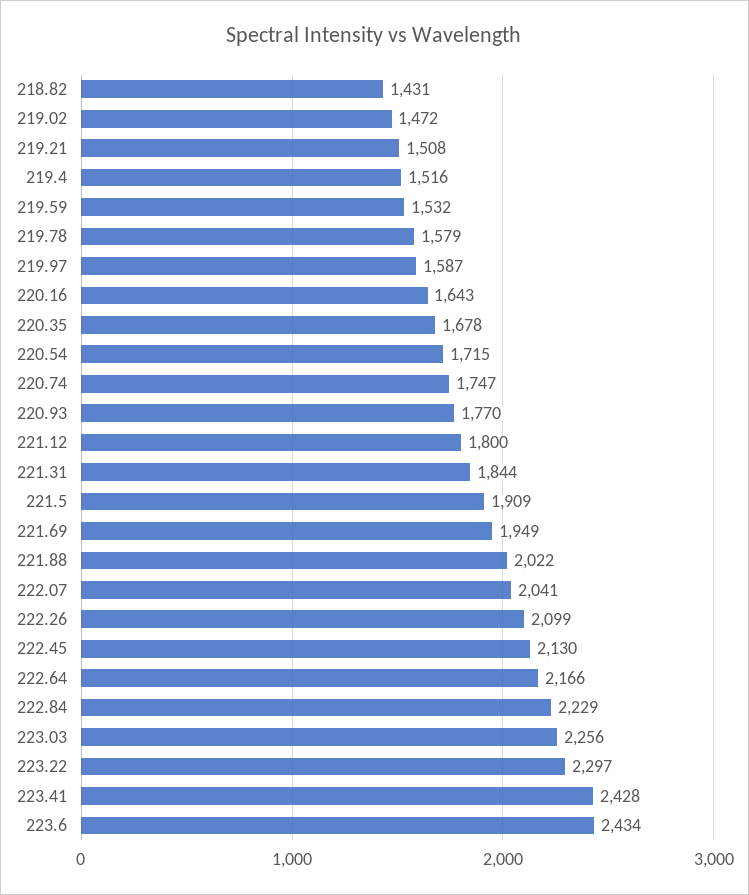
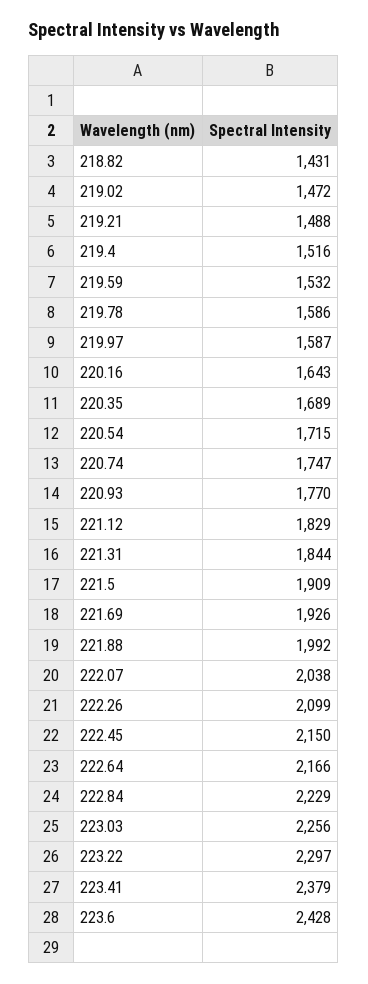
  {
    "218.82": 1431,
    "219.02": 1472,
-   "219.21": 1508,
+   "219.21": 1488,
    "219.4": 1516,
    "219.59": 1532,
-   "219.78": 1579,
+   "219.78": 1586,
    "219.97": 1587,
    "220.16": 1643,
-   "220.35": 1678,
+   "220.35": 1689,
    "220.54": 1715,
    "220.74": 1747,
    "220.93": 1770,
-   "221.12": 1800,
+   "221.12": 1829,
    "221.31": 1844,
    "221.5": 1909,
-   "221.69": 1949,
+   "221.69": 1926,
-   "221.88": 2022,
+   "221.88": 1992,
-   "222.07": 2041,
+   "222.07": 2038,
    "222.26": 2099,
-   "222.45": 2130,
+   "222.45": 2150,
    "222.64": 2166,
    "222.84": 2229,
    "223.03": 2256,
    "223.22": 2297,
-   "223.41": 2428,
+   "223.41": 2379,
-   "223.6": 2434
+   "223.6": 2428
  }

